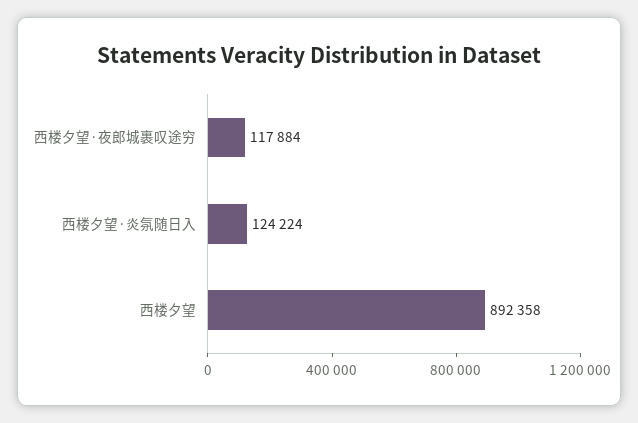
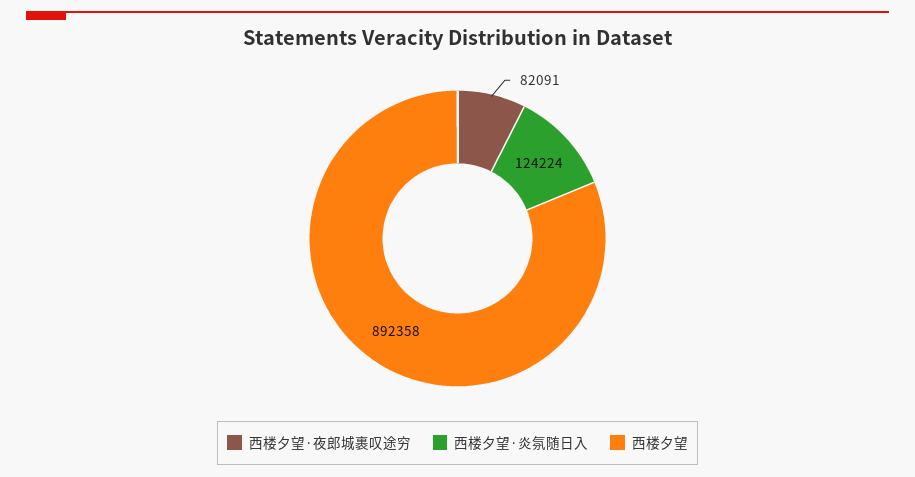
  {
-   "西楼夕望·夜郎城裹叹途穷": 117884,
+   "西楼夕望·夜郎城裹叹途穷": 82091,
    "西楼夕望·炎氛随日入": 124224,
    "西楼夕望": 892358
  }

